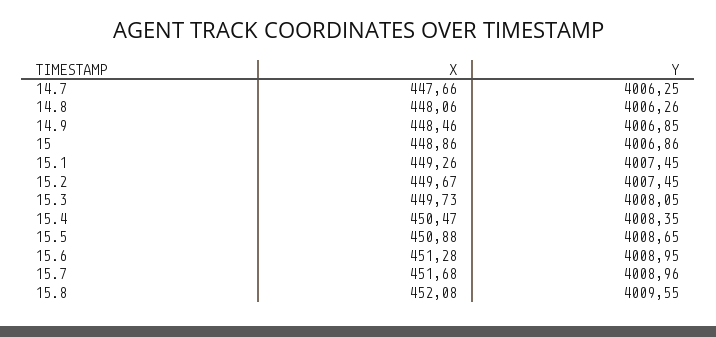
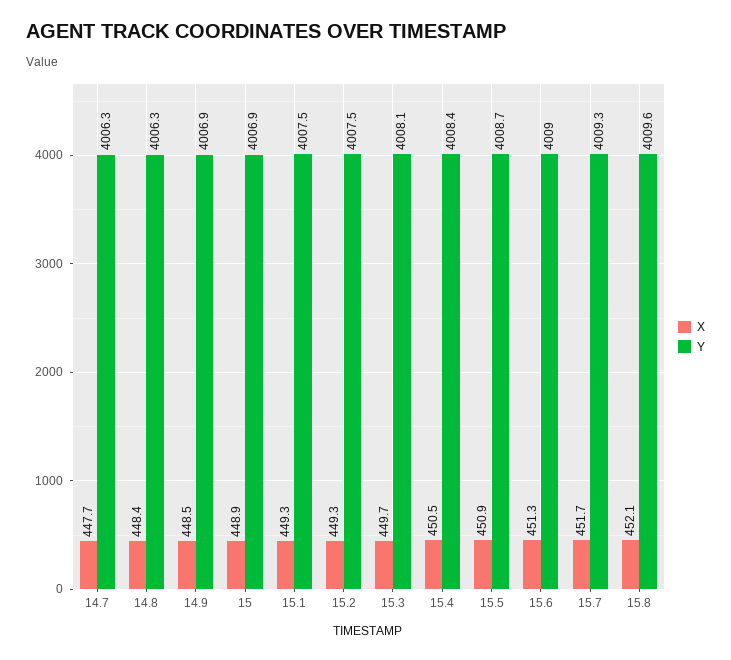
  {
    "X": {
      "14.7": 447.66,
-     "14.8": 448.06,
+     "14.8": 448.4,
      "14.9": 448.46,
      "15": 448.86,
      "15.1": 449.26,
-     "15.2": 449.67,
+     "15.2": 449.3,
      "15.3": 449.73,
      "15.4": 450.47,
      "15.5": 450.88,
      "15.6": 451.28,
      "15.7": 451.68,
      "15.8": 452.08
    },
    "Y": {
      "14.7": 4006.25,
      "14.8": 4006.26,
      "14.9": 4006.85,
      "15": 4006.86,
      "15.1": 4007.45,
      "15.2": 4007.45,
      "15.3": 4008.05,
      "15.4": 4008.35,
      "15.5": 4008.65,
      "15.6": 4008.95,
-     "15.7": 4008.96,
+     "15.7": 4009.3,
      "15.8": 4009.55
    }
  }

